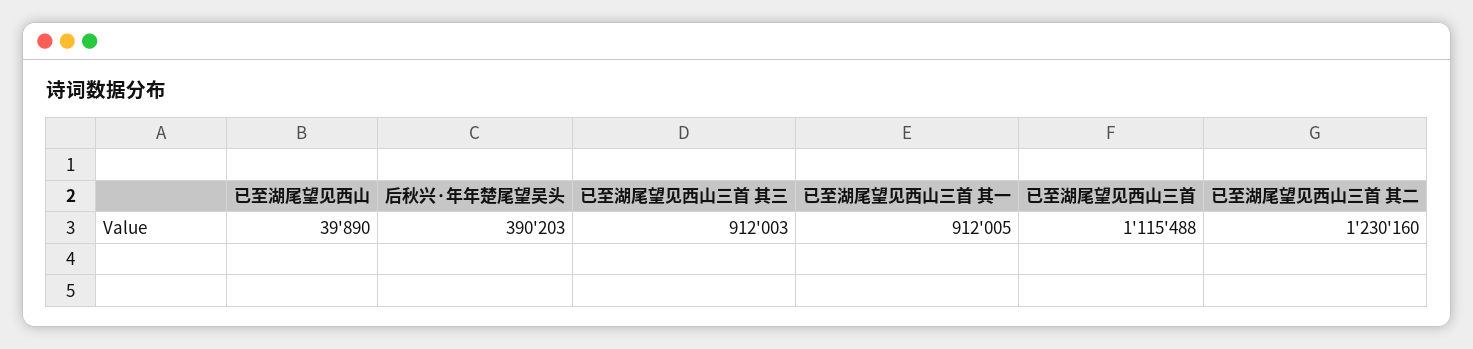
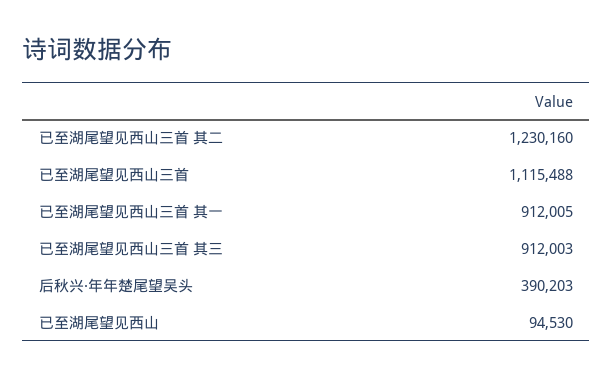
  {
-   "已至湖尾望见西山": 39890,
+   "已至湖尾望见西山": 94530,
    "后秋兴·年年楚尾望吴头": 390203,
    "已至湖尾望见西山三首 其三": 912003,
    "已至湖尾望见西山三首 其一": 912005,
    "已至湖尾望见西山三首": 1115488,
    "已至湖尾望见西山三首 其二": 1230160
  }

